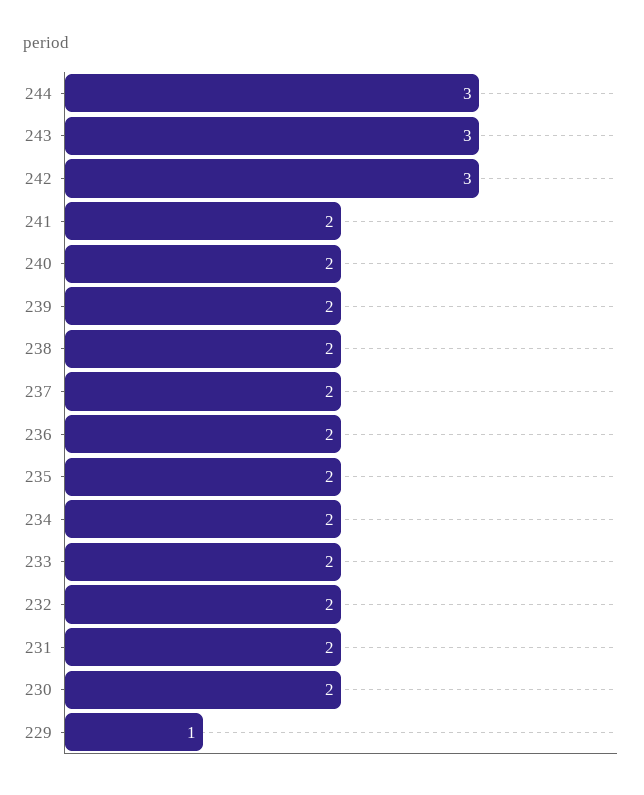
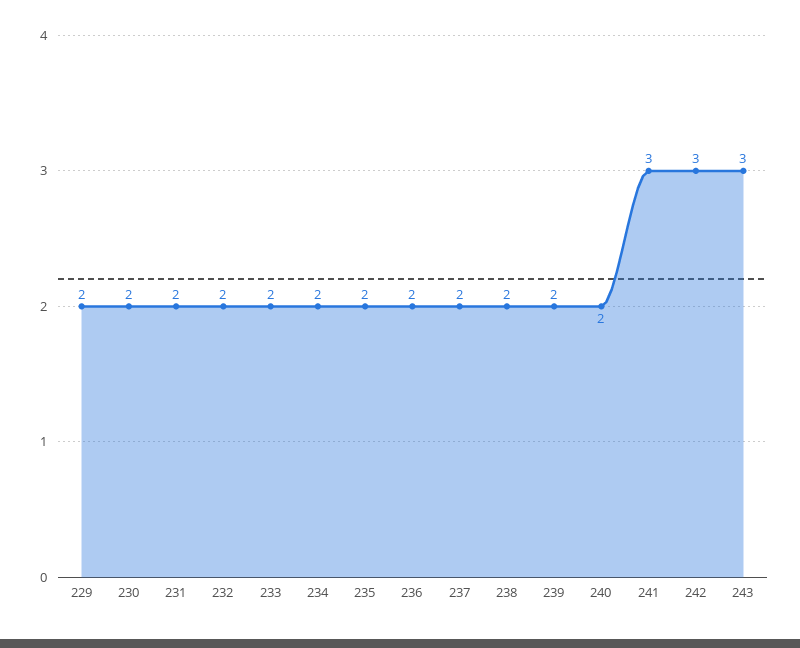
  {
-   "244": 3,
    "243": 3,
    "242": 3,
-   "241": 2,
+   "241": 3,
    "240": 2,
    "239": 2,
    "238": 2,
    "237": 2,
    "236": 2,
    "235": 2,
    "234": 2,
    "233": 2,
    "232": 2,
    "231": 2,
    "230": 2,
-   "229": 1
+   "229": 2
  }

